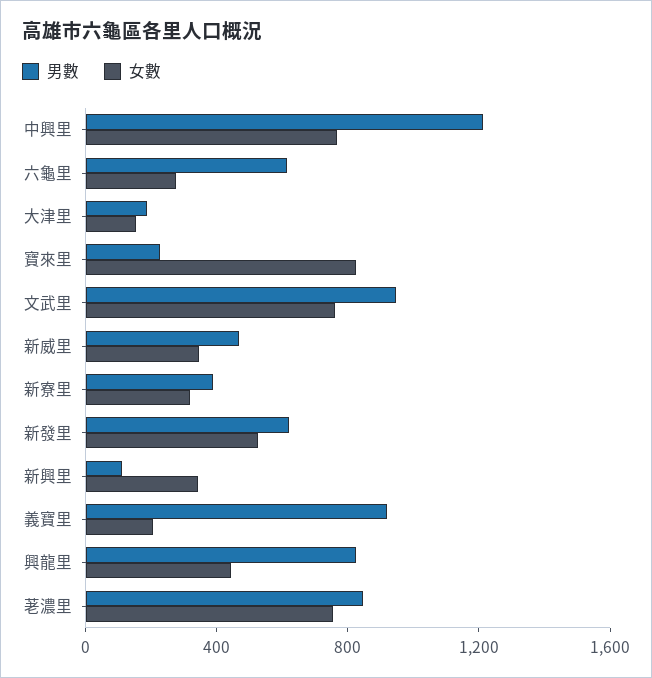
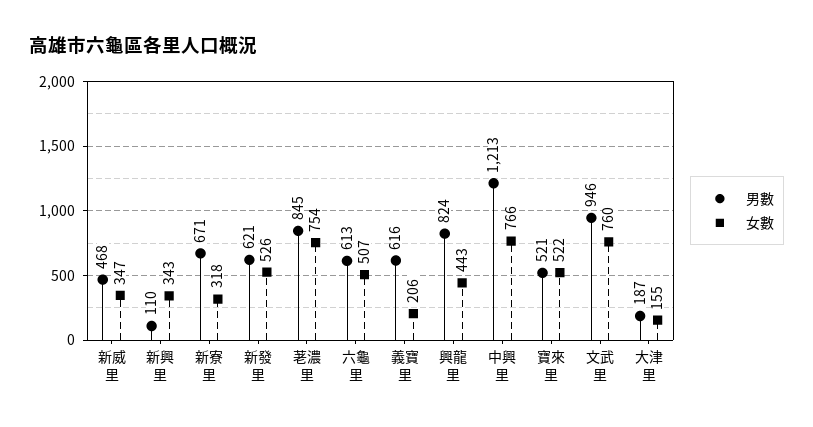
  {
    "男數": {
      "中興里": 1213,
      "六龜里": 613,
      "大津里": 187,
-     "寶來里": 200,
+     "寶來里": 521,
      "文武里": 946,
      "新威里": 468,
-     "新寮里": 400,
+     "新寮里": 671,
      "新發里": 621,
      "新興里": 110,
-     "義寶里": 900,
+     "義寶里": 616,
      "興龍里": 824,
      "荖濃里": 845
    },
    "女數": {
      "中興里": 766,
-     "六龜里": 300,
+     "六龜里": 507,
      "大津里": 155,
-     "寶來里": 800,
+     "寶來里": 522,
      "文武里": 760,
      "新威里": 347,
      "新寮里": 318,
      "新發里": 526,
      "新興里": 343,
      "義寶里": 206,
      "興龍里": 443,
      "荖濃里": 754
    }
  }

